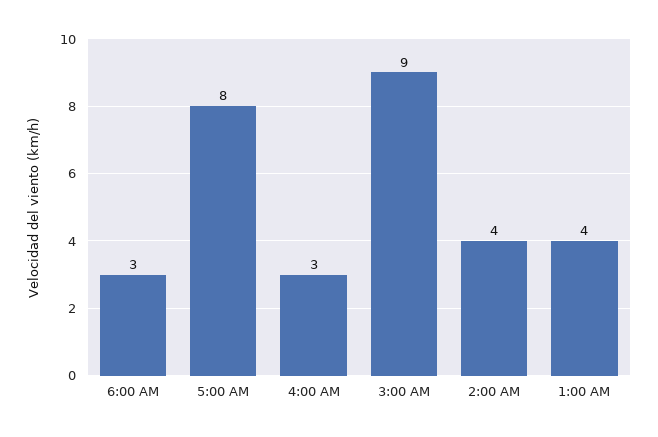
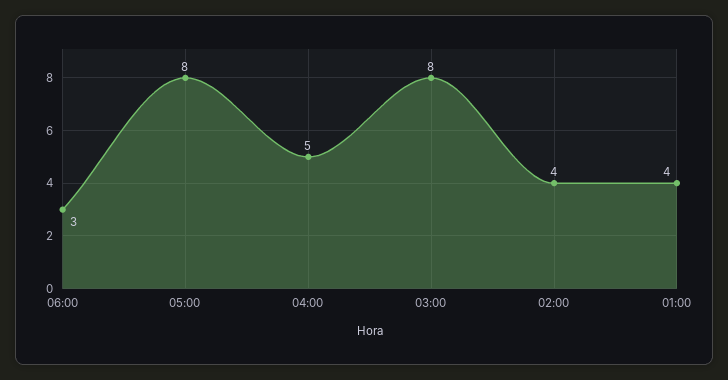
  {
    "6:00 AM": 3,
    "5:00 AM": 8,
-   "4:00 AM": 3,
+   "4:00 AM": 5,
-   "3:00 AM": 9,
+   "3:00 AM": 8,
    "2:00 AM": 4,
    "1:00 AM": 4
  }

